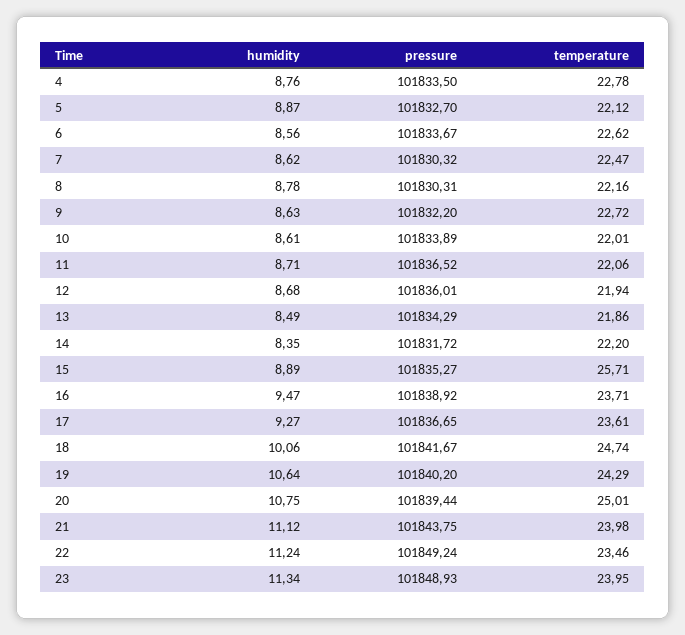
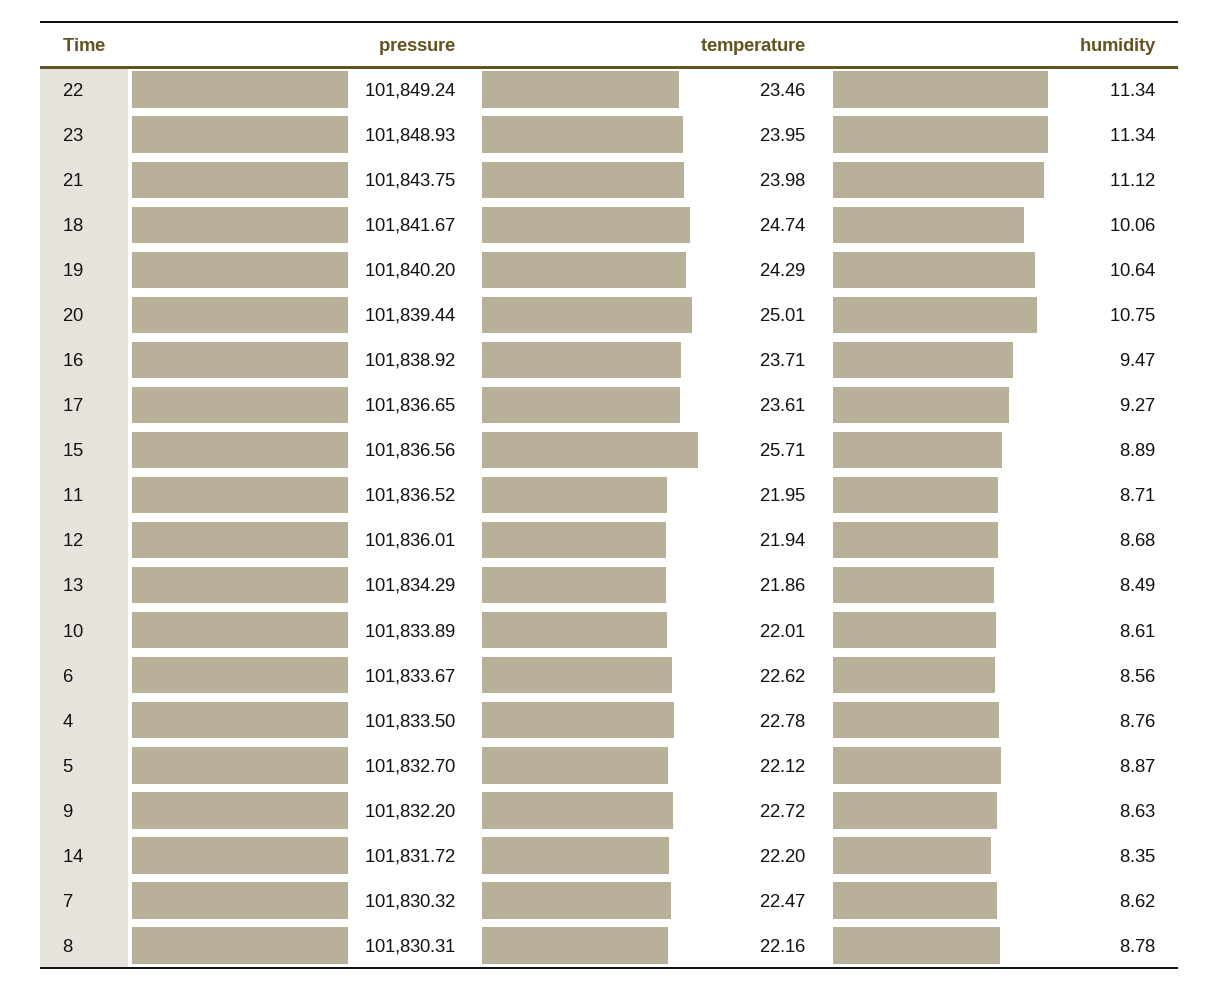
  {
    "humidity": {
      "4": 8.76,
      "5": 8.87,
      "6": 8.56,
      "7": 8.62,
      "8": 8.78,
      "9": 8.63,
      "10": 8.61,
      "11": 8.71,
      "12": 8.68,
      "13": 8.49,
      "14": 8.35,
      "15": 8.89,
      "16": 9.47,
      "17": 9.27,
      "18": 10.06,
      "19": 10.64,
      "20": 10.75,
      "21": 11.12,
-     "22": 11.24,
+     "22": 11.34,
      "23": 11.34
    },
    "pressure": {
      "4": 101833.5,
      "5": 101832.7,
      "6": 101833.67,
      "7": 101830.32,
      "8": 101830.31,
      "9": 101832.2,
      "10": 101833.89,
      "11": 101836.52,
      "12": 101836.01,
      "13": 101834.29,
      "14": 101831.72,
-     "15": 101835.27,
+     "15": 101836.56,
      "16": 101838.92,
      "17": 101836.65,
      "18": 101841.67,
      "19": 101840.2,
      "20": 101839.44,
      "21": 101843.75,
      "22": 101849.24,
      "23": 101848.93
    },
    "temperature": {
      "4": 22.78,
      "5": 22.12,
      "6": 22.62,
      "7": 22.47,
      "8": 22.16,
      "9": 22.72,
      "10": 22.01,
-     "11": 22.06,
+     "11": 21.95,
      "12": 21.94,
      "13": 21.86,
      "14": 22.2,
      "15": 25.71,
      "16": 23.71,
      "17": 23.61,
      "18": 24.74,
      "19": 24.29,
      "20": 25.01,
      "21": 23.98,
      "22": 23.46,
      "23": 23.95
    }
  }

